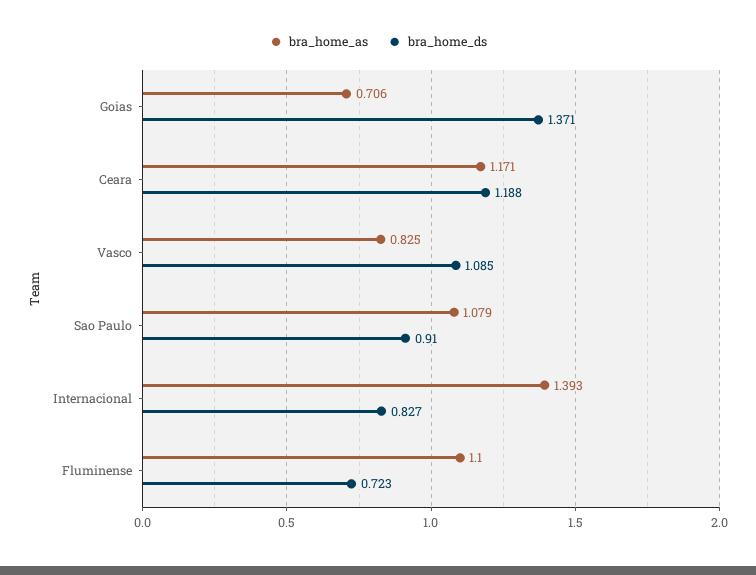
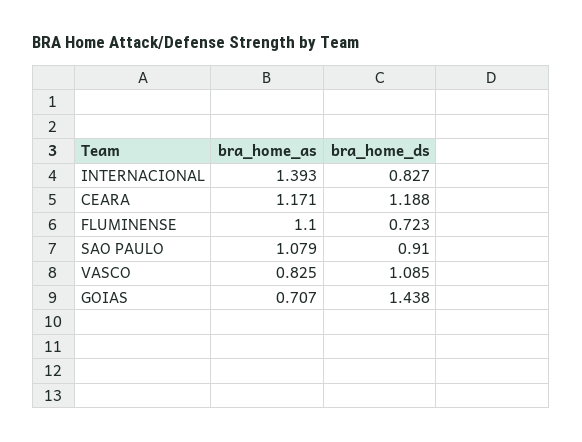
  {
    "bra_home_as": {
-     "Goias": 0.706,
+     "Goias": 0.707,
      "Ceara": 1.171,
      "Vasco": 0.825,
      "Sao Paulo": 1.079,
      "Internacional": 1.393,
      "Fluminense": 1.1
    },
    "bra_home_ds": {
-     "Goias": 1.371,
+     "Goias": 1.438,
      "Ceara": 1.188,
      "Vasco": 1.085,
      "Sao Paulo": 0.91,
      "Internacional": 0.827,
      "Fluminense": 0.723
    }
  }

